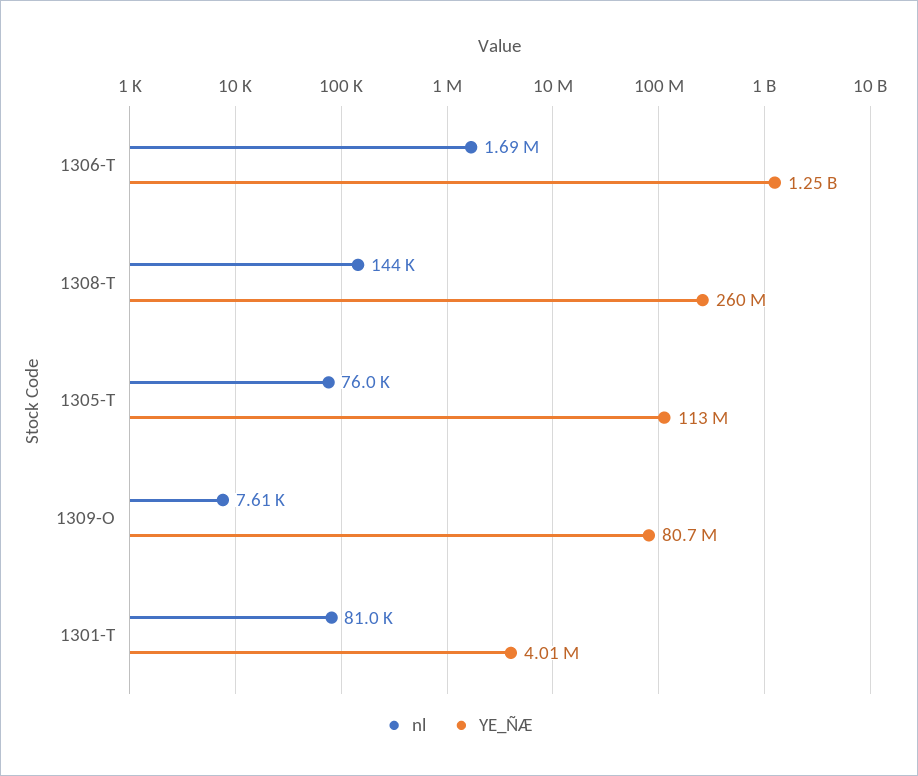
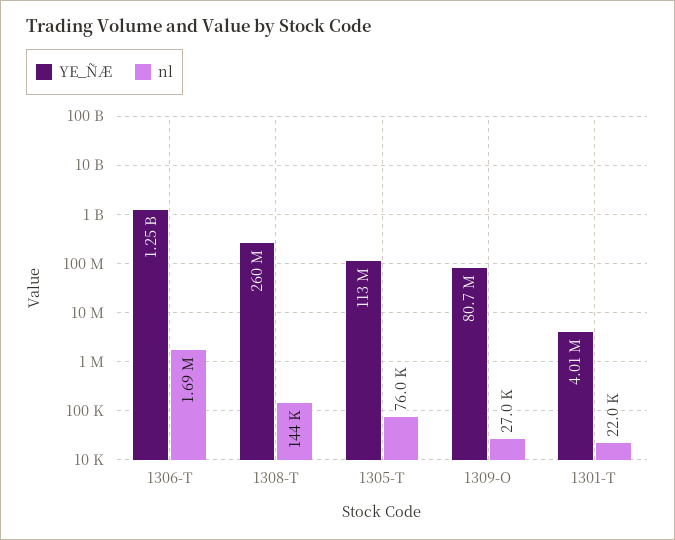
  {
    "nl": {
      "1306-T": 1690000,
      "1308-T": 144000,
      "1305-T": 76000,
-     "1309-O": 7610,
+     "1309-O": 27000,
-     "1301-T": 81000
+     "1301-T": 22000
    },
    "YE_ÑÆ": {
      "1306-T": 1250000000,
      "1308-T": 260000000,
      "1305-T": 113000000,
      "1309-O": 80700000,
      "1301-T": 4010000
    }
  }

